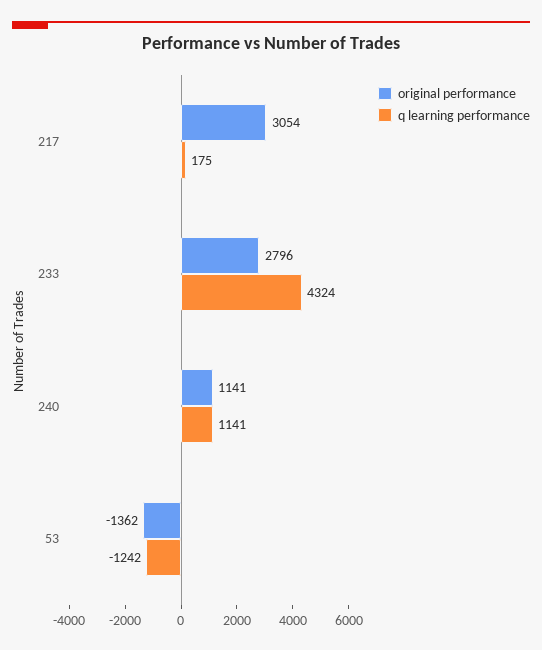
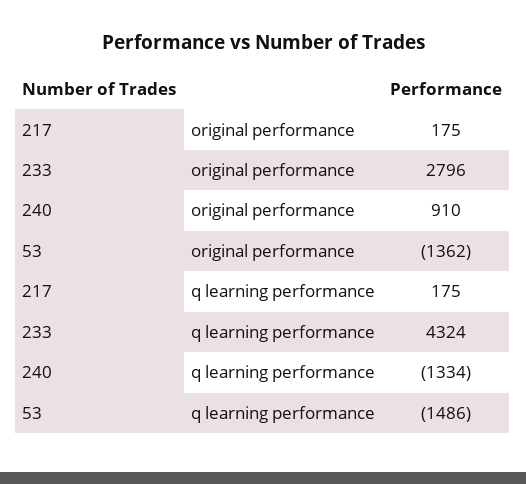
  {
    "original performance": {
-     "217": 3054,
+     "217": 175,
      "233": 2796,
-     "240": 1141,
+     "240": 910,
      "53": -1362
    },
    "q learning performance": {
      "217": 175,
      "233": 4324,
-     "240": 1141,
+     "240": -1334,
-     "53": -1242
+     "53": -1486
    }
  }

